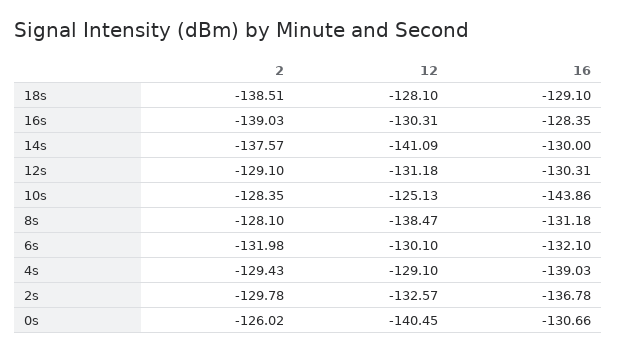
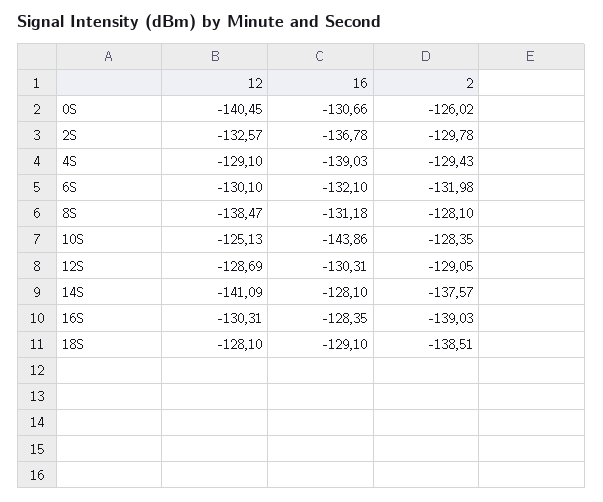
  {
    "2": {
      "18s": -138.51,
      "16s": -139.03,
      "14s": -137.57,
-     "12s": -129.1,
+     "12s": -129.05,
      "10s": -128.35,
      "8s": -128.1,
      "6s": -131.98,
      "4s": -129.43,
      "2s": -129.78,
      "0s": -126.02
    },
    "12": {
      "18s": -128.1,
      "16s": -130.31,
      "14s": -141.09,
-     "12s": -131.18,
+     "12s": -128.69,
      "10s": -125.13,
      "8s": -138.47,
      "6s": -130.1,
      "4s": -129.1,
      "2s": -132.57,
      "0s": -140.45
    },
    "16": {
      "18s": -129.1,
      "16s": -128.35,
-     "14s": -130,
+     "14s": -128.1,
      "12s": -130.31,
      "10s": -143.86,
      "8s": -131.18,
      "6s": -132.1,
      "4s": -139.03,
      "2s": -136.78,
      "0s": -130.66
    }
  }

